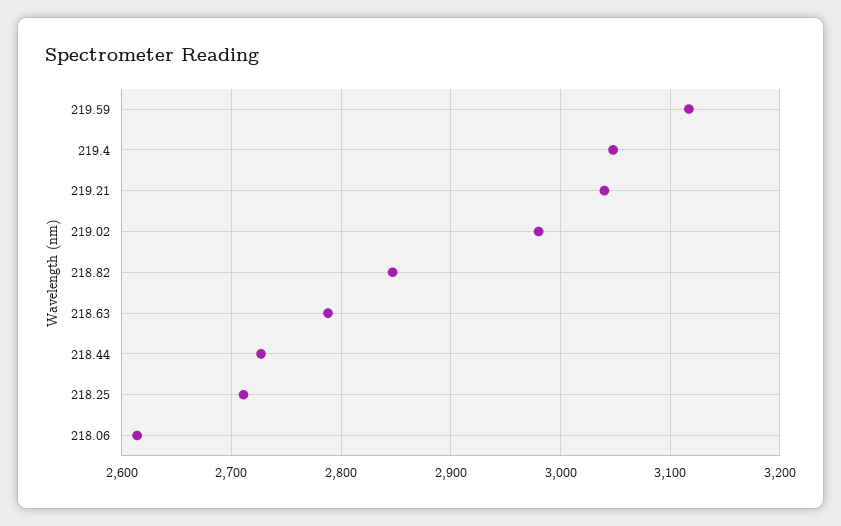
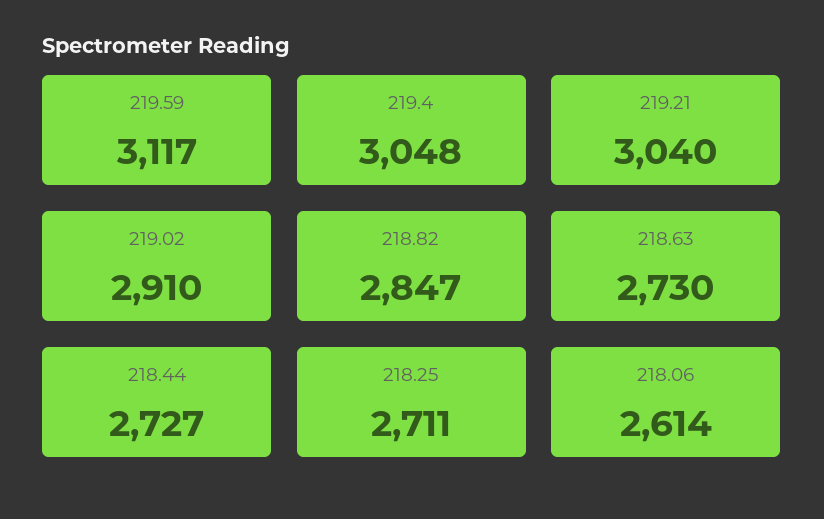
  {
    "219.59": 3117,
    "219.4": 3048,
    "219.21": 3040,
-   "219.02": 2980,
+   "219.02": 2910,
    "218.82": 2847,
-   "218.63": 2790,
+   "218.63": 2730,
    "218.44": 2727,
    "218.25": 2711,
    "218.06": 2614
  }

